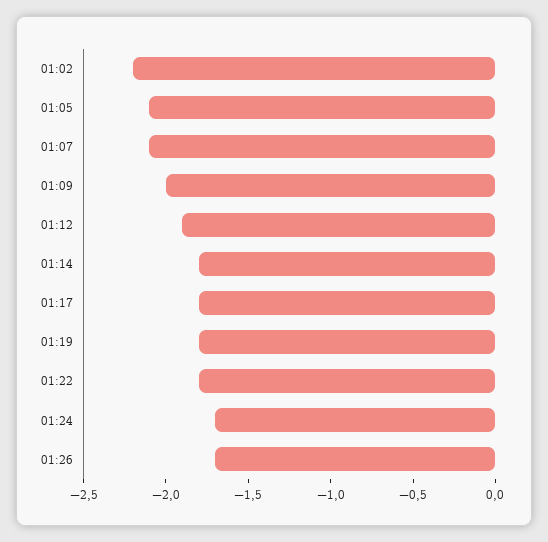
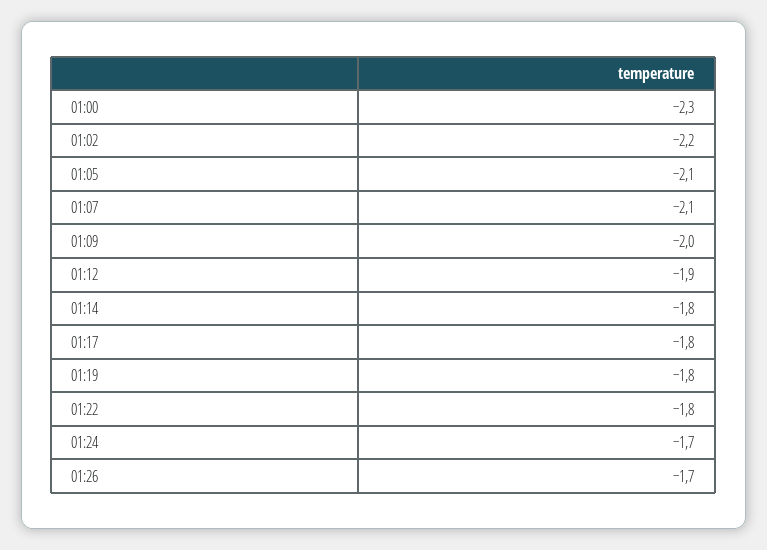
  {
    "01:02": -2.2,
    "01:05": -2.1,
    "01:07": -2.1,
    "01:09": -2,
    "01:12": -1.9,
    "01:14": -1.8,
    "01:17": -1.8,
    "01:19": -1.8,
    "01:22": -1.8,
    "01:24": -1.7,
-   "01:26": -1.7
+   "01:26": -1.7,
+   "01:00": -2.3
  }

